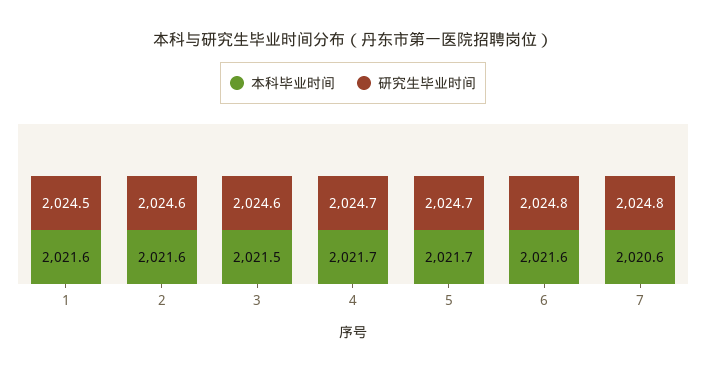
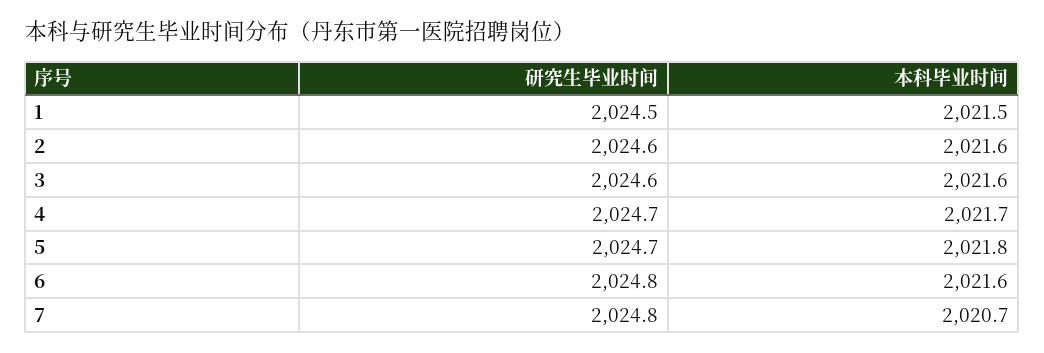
  {
    "本科毕业时间": {
-     "1": 2021.6,
+     "1": 2021.5,
      "2": 2021.6,
-     "3": 2021.5,
+     "3": 2021.6,
      "4": 2021.7,
-     "5": 2021.7,
+     "5": 2021.8,
      "6": 2021.6,
-     "7": 2020.6
+     "7": 2020.7
    },
    "研究生毕业时间": {
      "1": 2024.5,
      "2": 2024.6,
      "3": 2024.6,
      "4": 2024.7,
      "5": 2024.7,
      "6": 2024.8,
      "7": 2024.8
    }
  }

